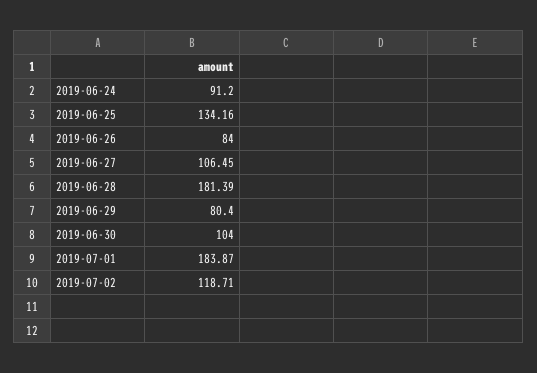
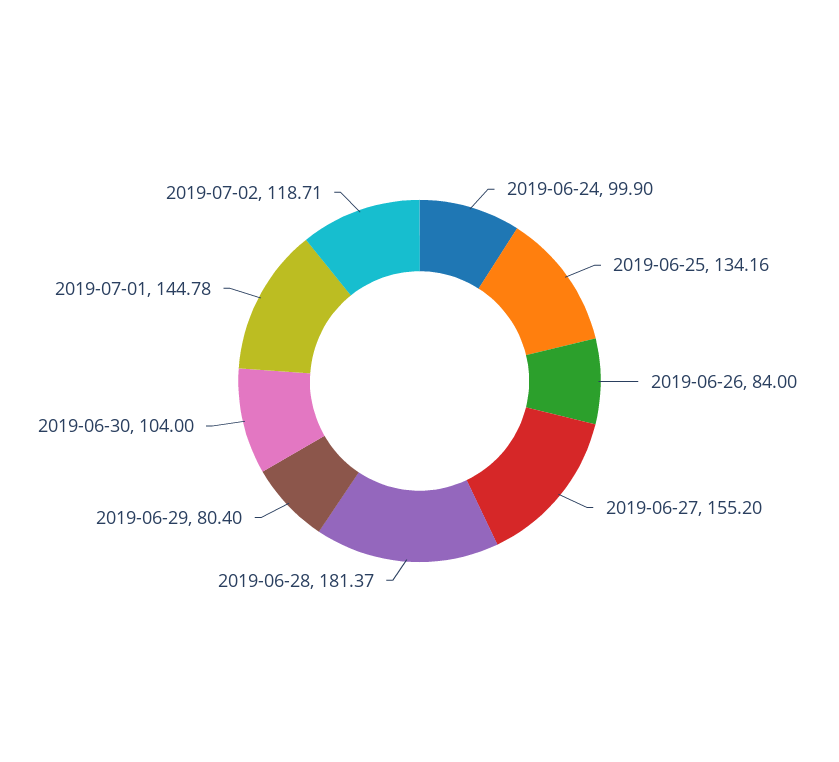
  {
-   "2019-06-24": 91.2,
+   "2019-06-24": 99.9,
    "2019-06-25": 134.16,
    "2019-06-26": 84,
-   "2019-06-27": 106.45,
+   "2019-06-27": 155.2,
-   "2019-06-28": 181.39,
+   "2019-06-28": 181.37,
    "2019-06-29": 80.4,
    "2019-06-30": 104,
-   "2019-07-01": 183.87,
+   "2019-07-01": 144.78,
    "2019-07-02": 118.71
  }

